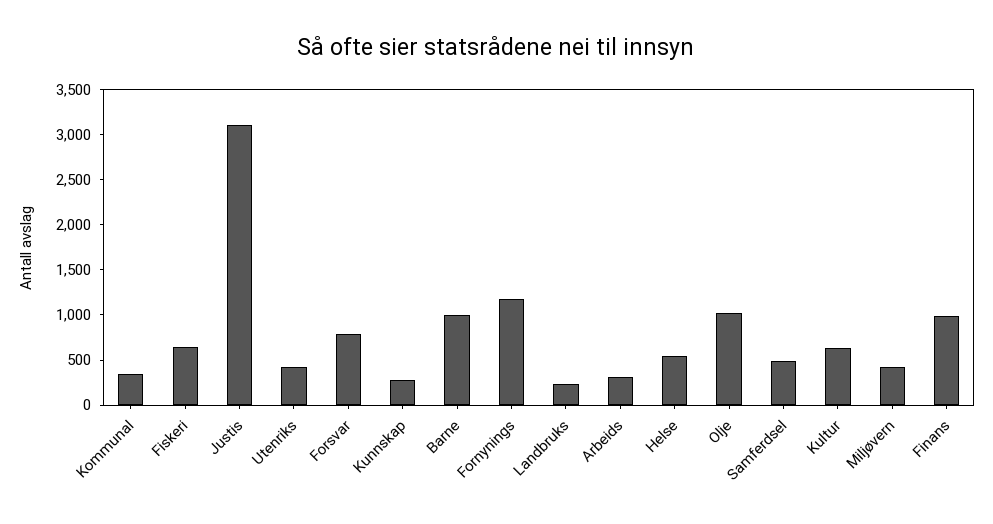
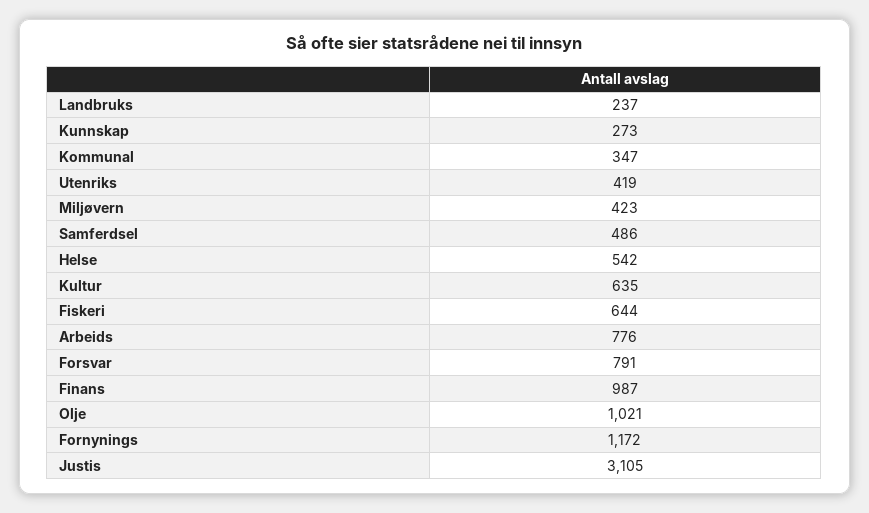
  {
    "Kommunal": 347,
    "Fiskeri": 644,
    "Justis": 3105,
    "Utenriks": 419,
    "Forsvar": 791,
    "Kunnskap": 273,
-   "Barne": 1000,
    "Fornynings": 1172,
    "Landbruks": 237,
-   "Arbeids": 300,
+   "Arbeids": 776,
    "Helse": 542,
    "Olje": 1021,
    "Samferdsel": 486,
    "Kultur": 635,
    "Miljøvern": 423,
    "Finans": 987
  }

